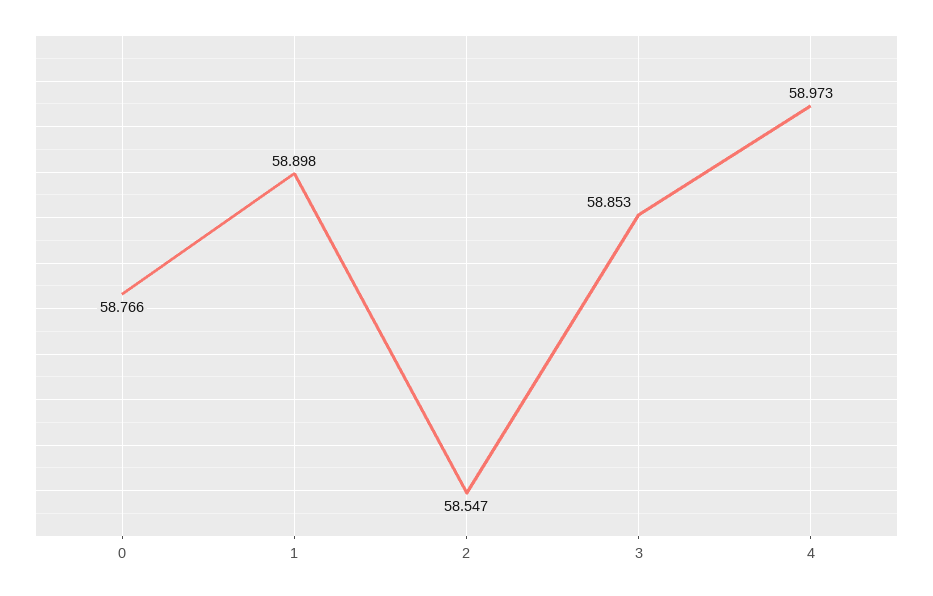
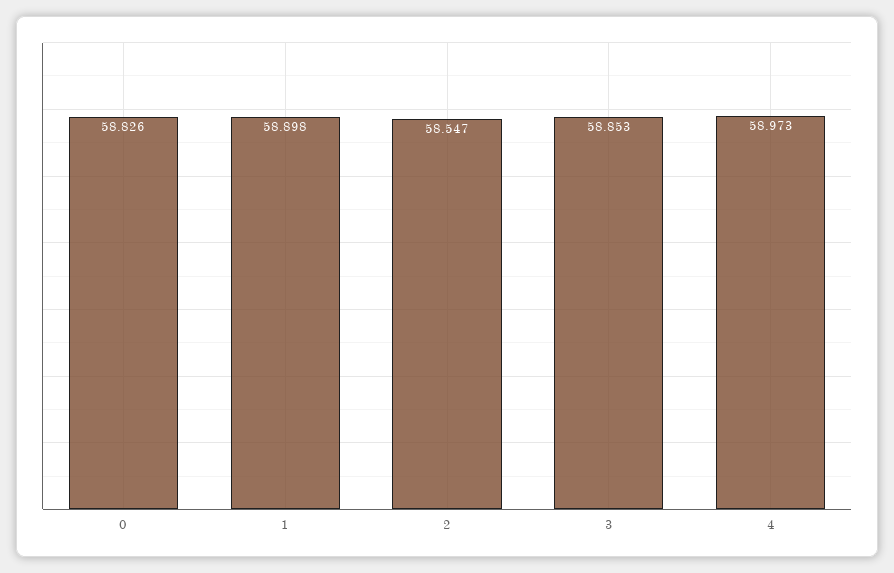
  {
-   "0": 58.766,
+   "0": 58.826,
    "1": 58.898,
    "2": 58.547,
    "3": 58.853,
    "4": 58.973
  }

